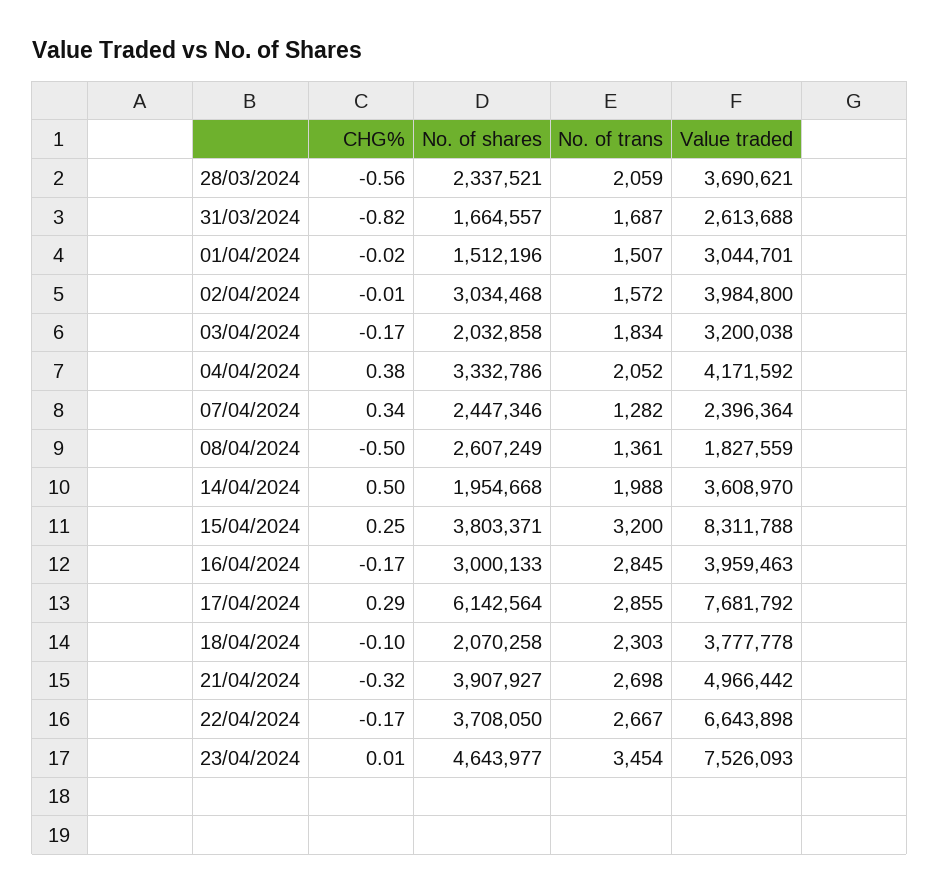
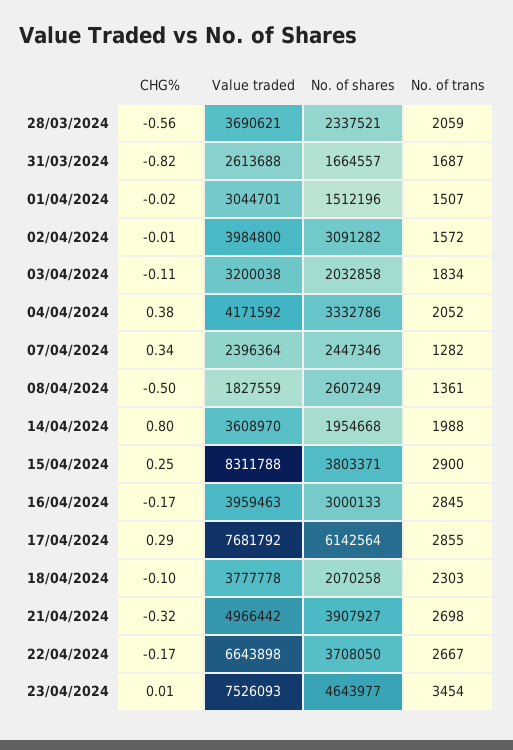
  {
    "CHG%": {
      "28/03/2024": -0.56,
      "31/03/2024": -0.82,
      "01/04/2024": -0.02,
      "02/04/2024": -0.01,
-     "03/04/2024": -0.17,
+     "03/04/2024": -0.11,
      "04/04/2024": 0.38,
      "07/04/2024": 0.34,
      "08/04/2024": -0.5,
-     "14/04/2024": 0.5,
+     "14/04/2024": 0.8,
      "15/04/2024": 0.25,
      "16/04/2024": -0.17,
      "17/04/2024": 0.29,
      "18/04/2024": -0.1,
      "21/04/2024": -0.32,
      "22/04/2024": -0.17,
      "23/04/2024": 0.01
    },
    "No. of shares": {
      "28/03/2024": 2337521,
      "31/03/2024": 1664557,
      "01/04/2024": 1512196,
-     "02/04/2024": 3034468,
+     "02/04/2024": 3091282,
      "03/04/2024": 2032858,
      "04/04/2024": 3332786,
      "07/04/2024": 2447346,
      "08/04/2024": 2607249,
      "14/04/2024": 1954668,
      "15/04/2024": 3803371,
      "16/04/2024": 3000133,
      "17/04/2024": 6142564,
      "18/04/2024": 2070258,
      "21/04/2024": 3907927,
      "22/04/2024": 3708050,
      "23/04/2024": 4643977
    },
    "No. of trans": {
      "28/03/2024": 2059,
      "31/03/2024": 1687,
      "01/04/2024": 1507,
      "02/04/2024": 1572,
      "03/04/2024": 1834,
      "04/04/2024": 2052,
      "07/04/2024": 1282,
      "08/04/2024": 1361,
      "14/04/2024": 1988,
-     "15/04/2024": 3200,
+     "15/04/2024": 2900,
      "16/04/2024": 2845,
      "17/04/2024": 2855,
      "18/04/2024": 2303,
      "21/04/2024": 2698,
      "22/04/2024": 2667,
      "23/04/2024": 3454
    },
    "Value traded": {
      "28/03/2024": 3690621,
      "31/03/2024": 2613688,
      "01/04/2024": 3044701,
      "02/04/2024": 3984800,
      "03/04/2024": 3200038,
      "04/04/2024": 4171592,
      "07/04/2024": 2396364,
      "08/04/2024": 1827559,
      "14/04/2024": 3608970,
      "15/04/2024": 8311788,
      "16/04/2024": 3959463,
      "17/04/2024": 7681792,
      "18/04/2024": 3777778,
      "21/04/2024": 4966442,
      "22/04/2024": 6643898,
      "23/04/2024": 7526093
    }
  }

